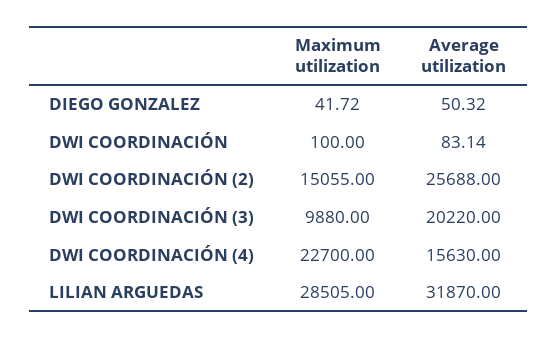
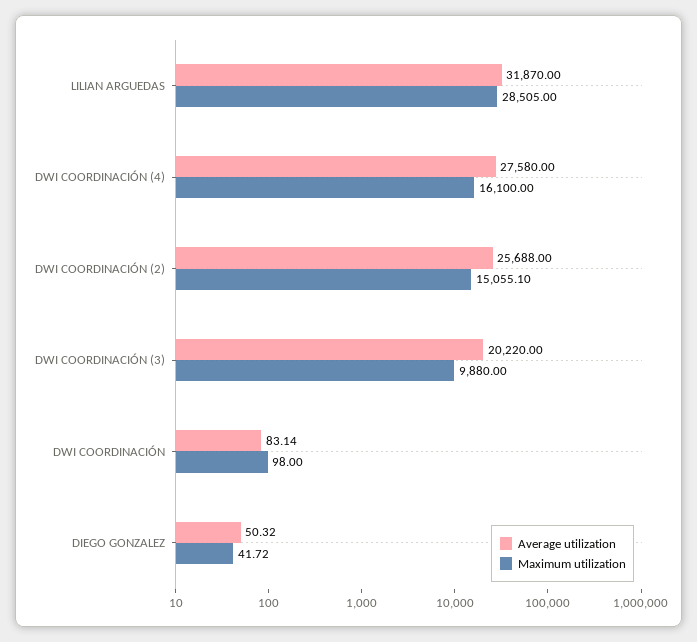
  {
    "Maximum utilization": {
      "DIEGO GONZALEZ": 41.72,
-     "DWI COORDINACIÓN": 100,
+     "DWI COORDINACIÓN": 98,
-     "DWI COORDINACIÓN (2)": 15055,
+     "DWI COORDINACIÓN (2)": 15055.1,
      "DWI COORDINACIÓN (3)": 9880,
-     "DWI COORDINACIÓN (4)": 22700,
+     "DWI COORDINACIÓN (4)": 16100,
      "LILIAN ARGUEDAS": 28505
    },
    "Average utilization": {
      "DIEGO GONZALEZ": 50.32,
      "DWI COORDINACIÓN": 83.14,
      "DWI COORDINACIÓN (2)": 25688,
      "DWI COORDINACIÓN (3)": 20220,
-     "DWI COORDINACIÓN (4)": 15630,
+     "DWI COORDINACIÓN (4)": 27580,
      "LILIAN ARGUEDAS": 31870
    }
  }

